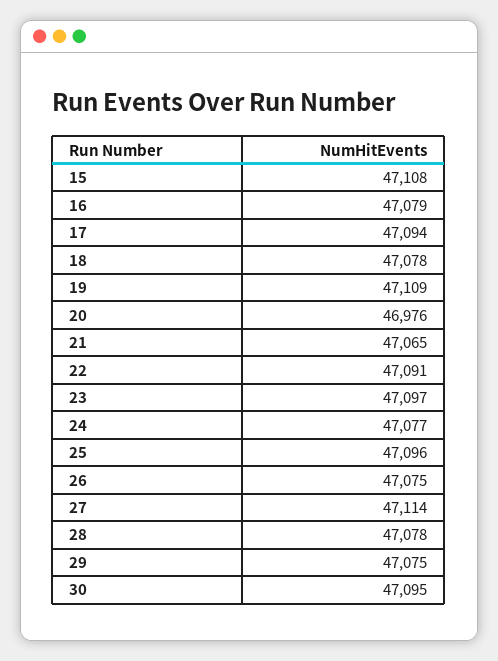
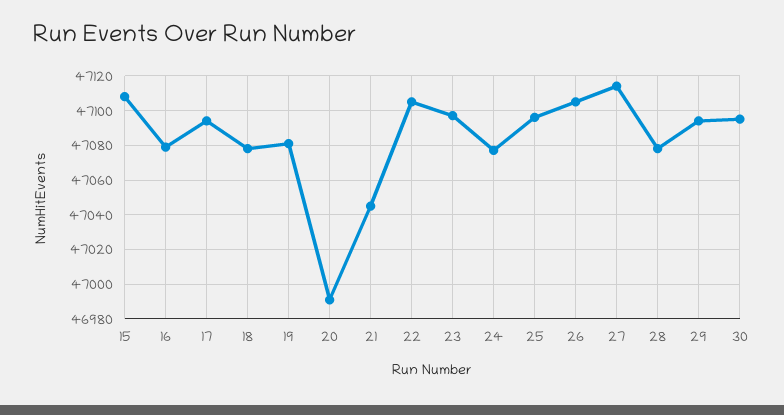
  {
    "15": 47108,
    "16": 47079,
    "17": 47094,
    "18": 47078,
-   "19": 47109,
+   "19": 47080,
-   "20": 46976,
+   "20": 46990,
-   "21": 47065,
+   "21": 47045,
-   "22": 47091,
+   "22": 47105,
    "23": 47097,
    "24": 47077,
    "25": 47096,
-   "26": 47075,
+   "26": 47105,
    "27": 47114,
    "28": 47078,
-   "29": 47075,
+   "29": 47095,
    "30": 47095
  }

